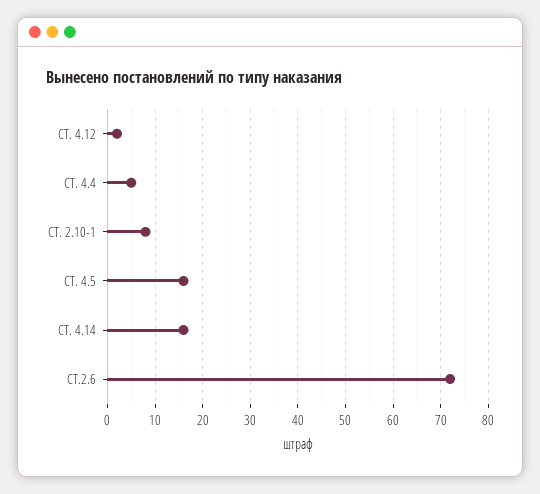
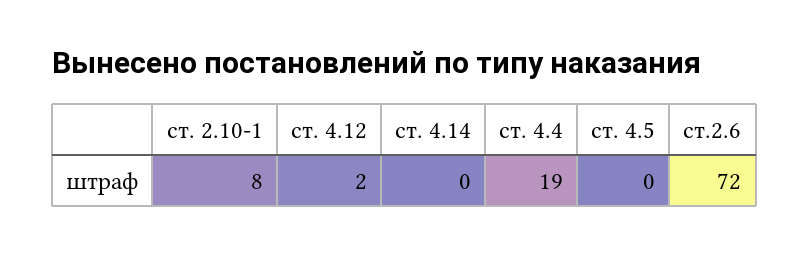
  {
    "СТ. 4.12": 2,
-   "СТ. 4.4": 5,
+   "СТ. 4.4": 19,
    "СТ. 2.10-1": 8,
-   "СТ. 4.5": 15,
+   "СТ. 4.5": 0,
-   "СТ. 4.14": 15,
+   "СТ. 4.14": 0,
    "СТ.2.6": 72
  }

